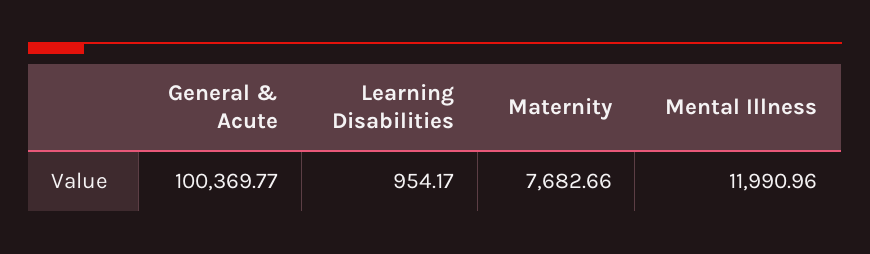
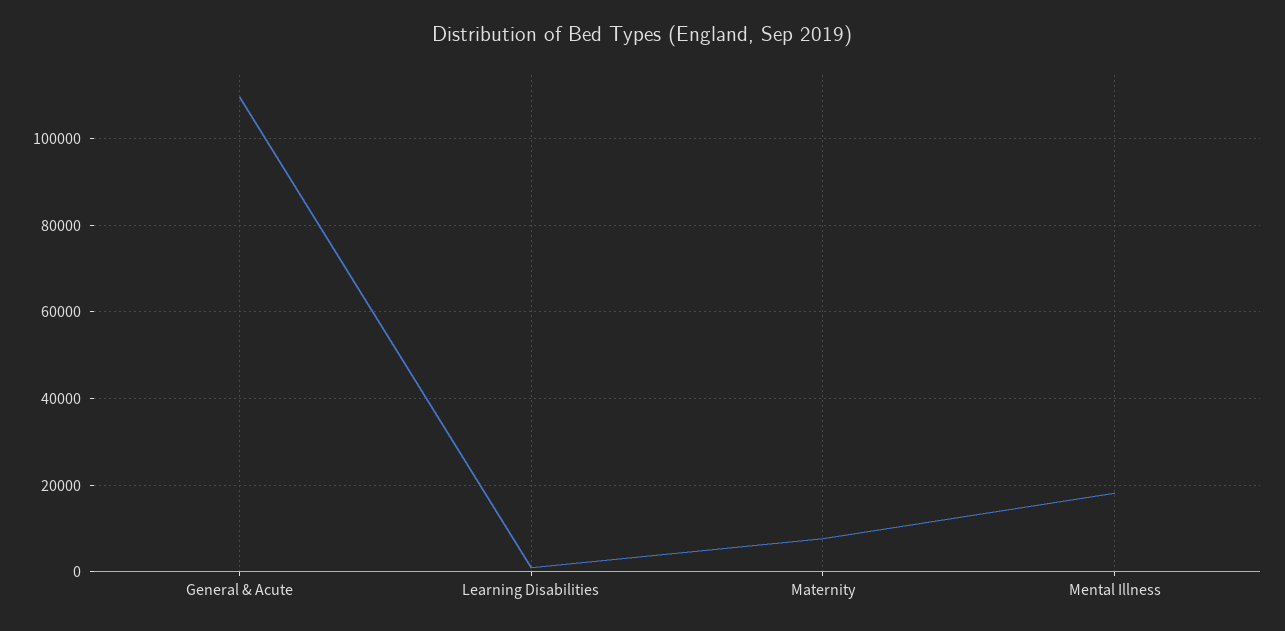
  {
-   "General & Acute": 100369.77,
+   "General & Acute": 110000,
    "Learning Disabilities": 954.17,
    "Maternity": 7682.66,
-   "Mental Illness": 11990.96
+   "Mental Illness": 18000
  }

